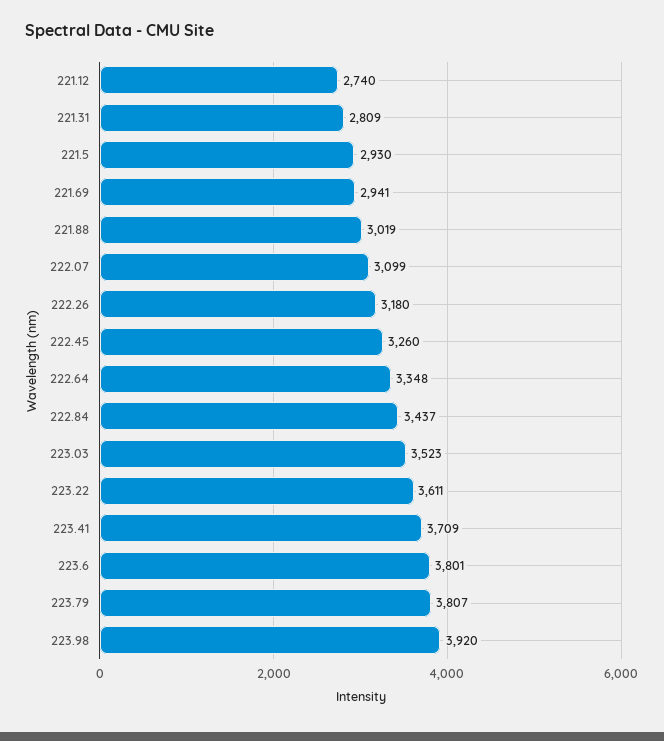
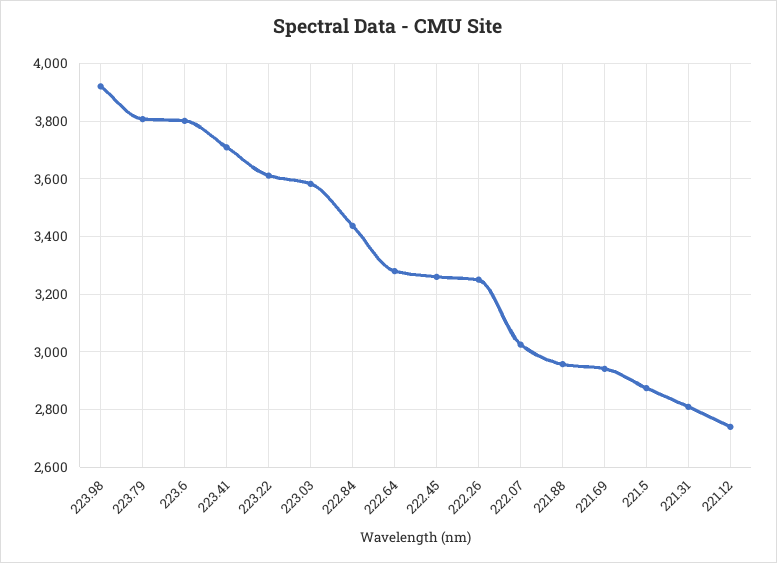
  {
    "221.12": 2740,
    "221.31": 2809,
-   "221.5": 2930,
+   "221.5": 2875,
    "221.69": 2941,
-   "221.88": 3019,
+   "221.88": 2950,
-   "222.07": 3099,
+   "222.07": 3025,
-   "222.26": 3180,
+   "222.26": 3250,
    "222.45": 3260,
-   "222.64": 3348,
+   "222.64": 3275,
    "222.84": 3437,
-   "223.03": 3523,
+   "223.03": 3575,
    "223.22": 3611,
    "223.41": 3709,
    "223.6": 3801,
    "223.79": 3807,
    "223.98": 3920
  }

